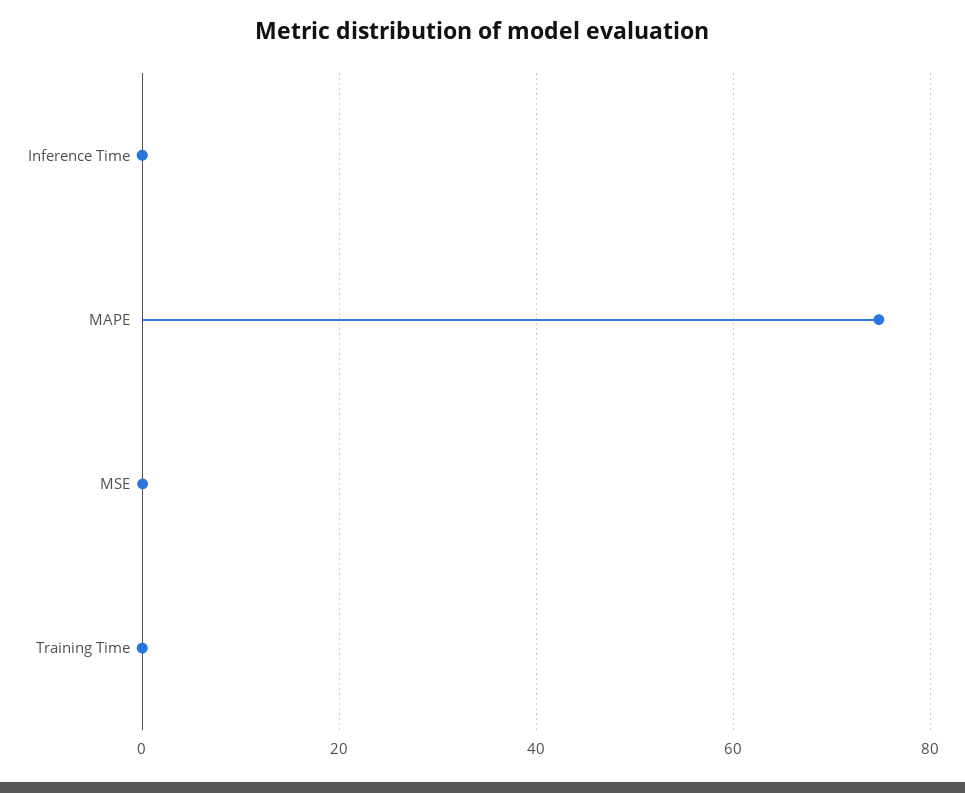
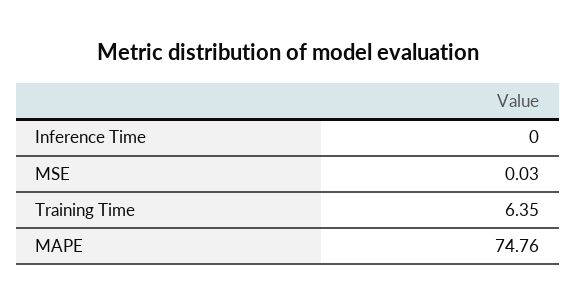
  {
    "Inference Time": 0,
    "MAPE": 74.76,
    "MSE": 0.03,
-   "Training Time": 0
+   "Training Time": 6.35
  }

